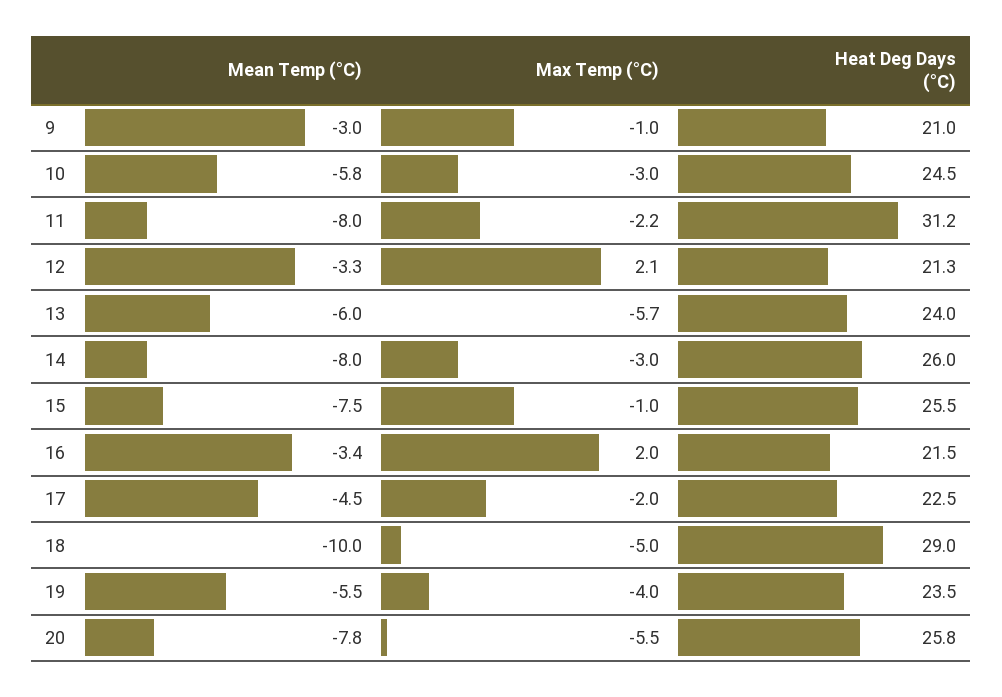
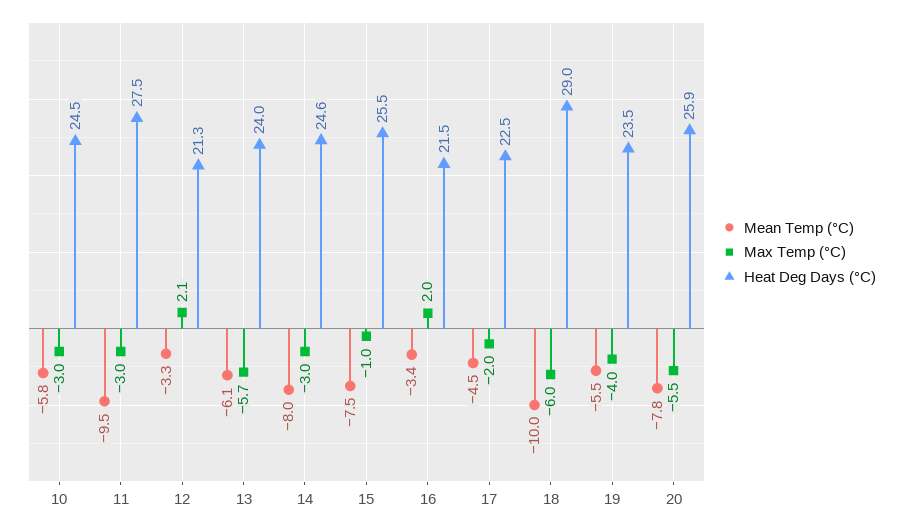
  {
    "Mean Temp (°C)": {
-     "9": -3,
      "10": -5.8,
-     "11": -8,
+     "11": -9.5,
      "12": -3.3,
-     "13": -6,
+     "13": -6.1,
      "14": -8,
      "15": -7.5,
      "16": -3.4,
      "17": -4.5,
      "18": -10,
      "19": -5.5,
      "20": -7.8
    },
    "Max Temp (°C)": {
-     "9": -1,
      "10": -3,
-     "11": -2.2,
+     "11": -3,
      "12": 2.1,
      "13": -5.7,
      "14": -3,
      "15": -1,
      "16": 2,
      "17": -2,
-     "18": -5,
+     "18": -6,
      "19": -4,
      "20": -5.5
    },
    "Heat Deg Days (°C)": {
-     "9": 21,
      "10": 24.5,
-     "11": 31.2,
+     "11": 27.5,
      "12": 21.3,
      "13": 24,
-     "14": 26,
+     "14": 24.6,
      "15": 25.5,
      "16": 21.5,
      "17": 22.5,
      "18": 29,
      "19": 23.5,
-     "20": 25.8
+     "20": 25.9
    }
  }

